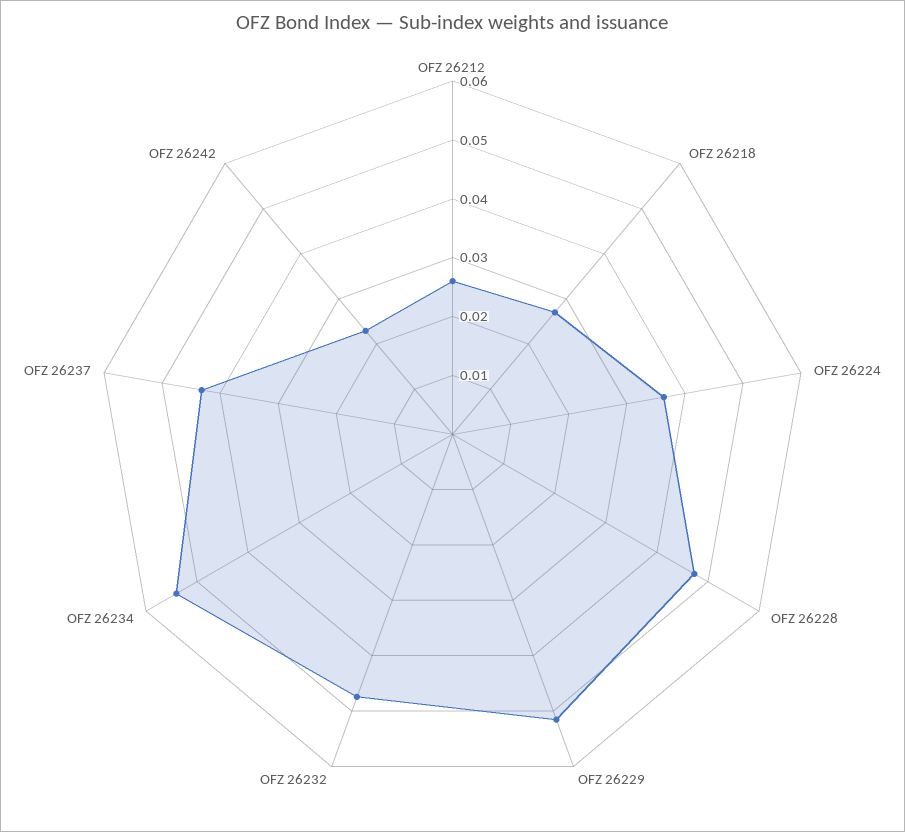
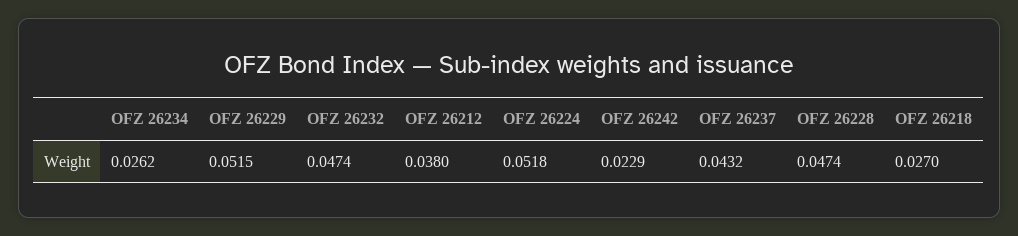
  {
-   "OFZ 26212": 0.026,
+   "OFZ 26212": 0.038,
    "OFZ 26218": 0.027,
-   "OFZ 26224": 0.036,
+   "OFZ 26224": 0.0518,
    "OFZ 26228": 0.0474,
    "OFZ 26229": 0.0515,
    "OFZ 26232": 0.0474,
-   "OFZ 26234": 0.054,
+   "OFZ 26234": 0.0262,
    "OFZ 26237": 0.0432,
    "OFZ 26242": 0.0229
  }

